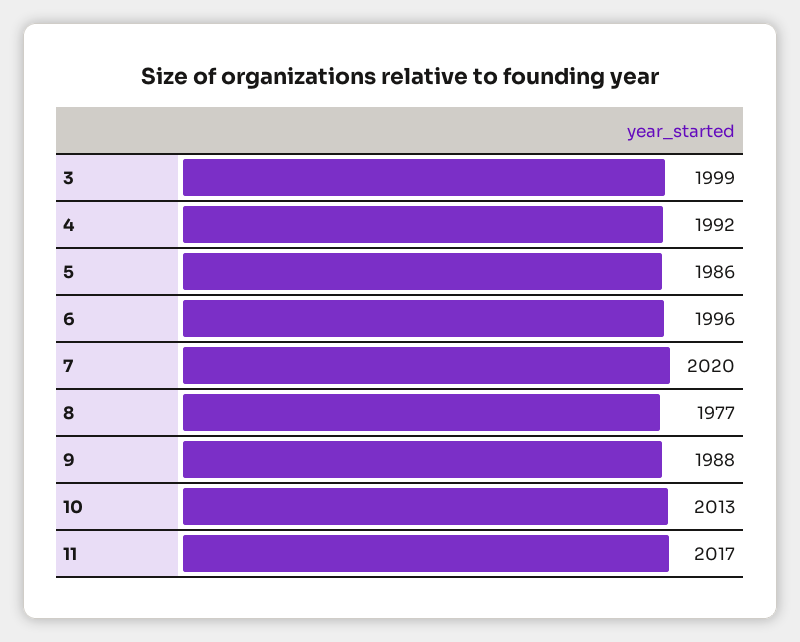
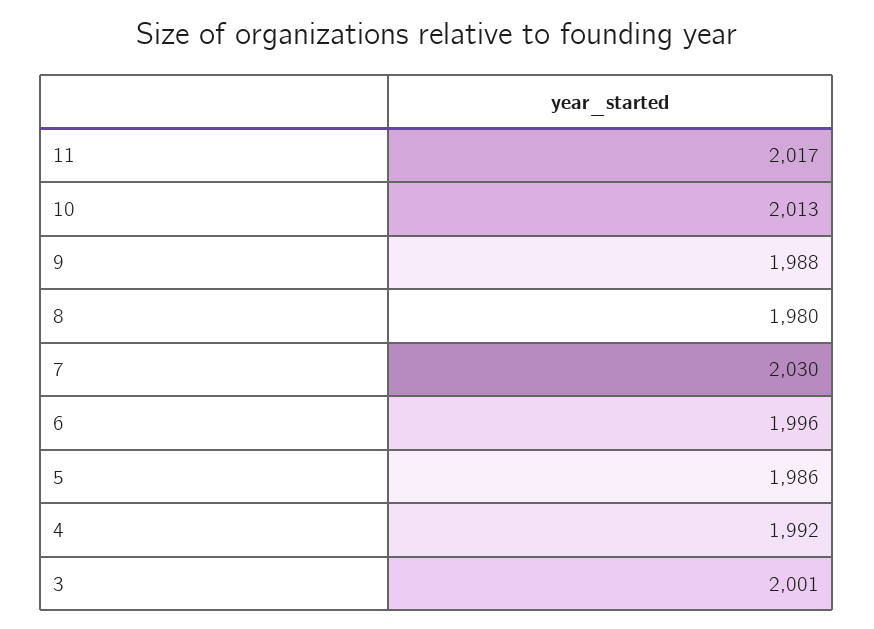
  {
-   "3": 1999,
+   "3": 2001,
    "4": 1992,
    "5": 1986,
    "6": 1996,
-   "7": 2020,
+   "7": 2030,
-   "8": 1977,
+   "8": 1980,
    "9": 1988,
    "10": 2013,
    "11": 2017
  }

